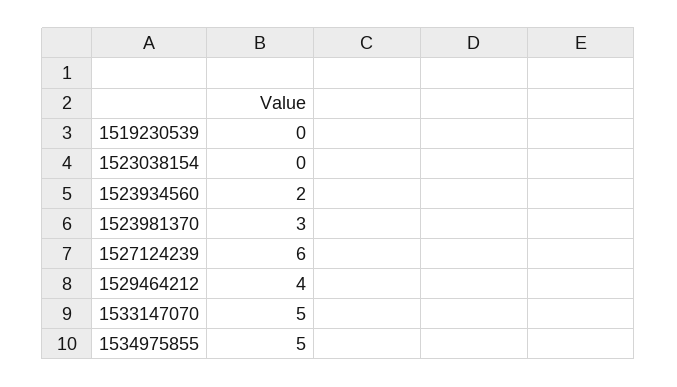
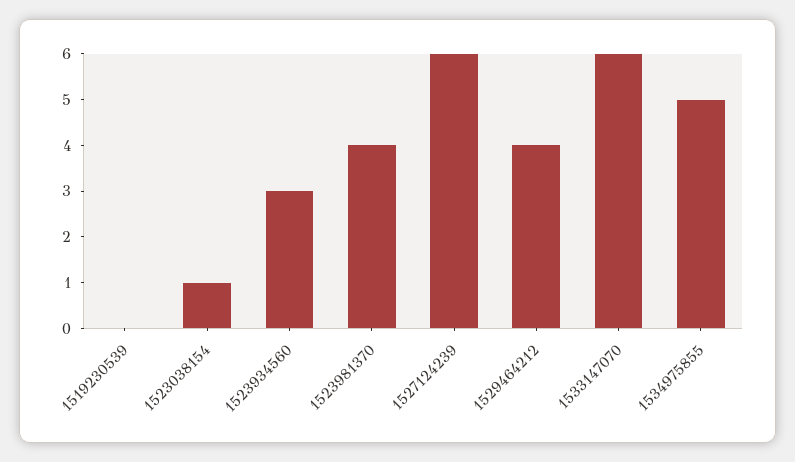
  {
    "1519230539": 0,
-   "1523038154": 0,
+   "1523038154": 1,
-   "1523934560": 2,
+   "1523934560": 3,
-   "1523981370": 3,
+   "1523981370": 4,
    "1527124239": 6,
    "1529464212": 4,
-   "1533147070": 5,
+   "1533147070": 6,
    "1534975855": 5
  }

